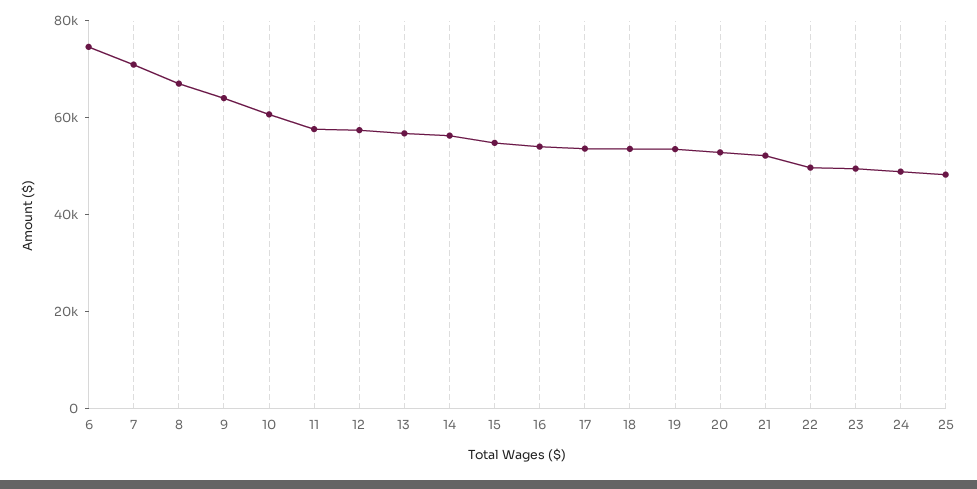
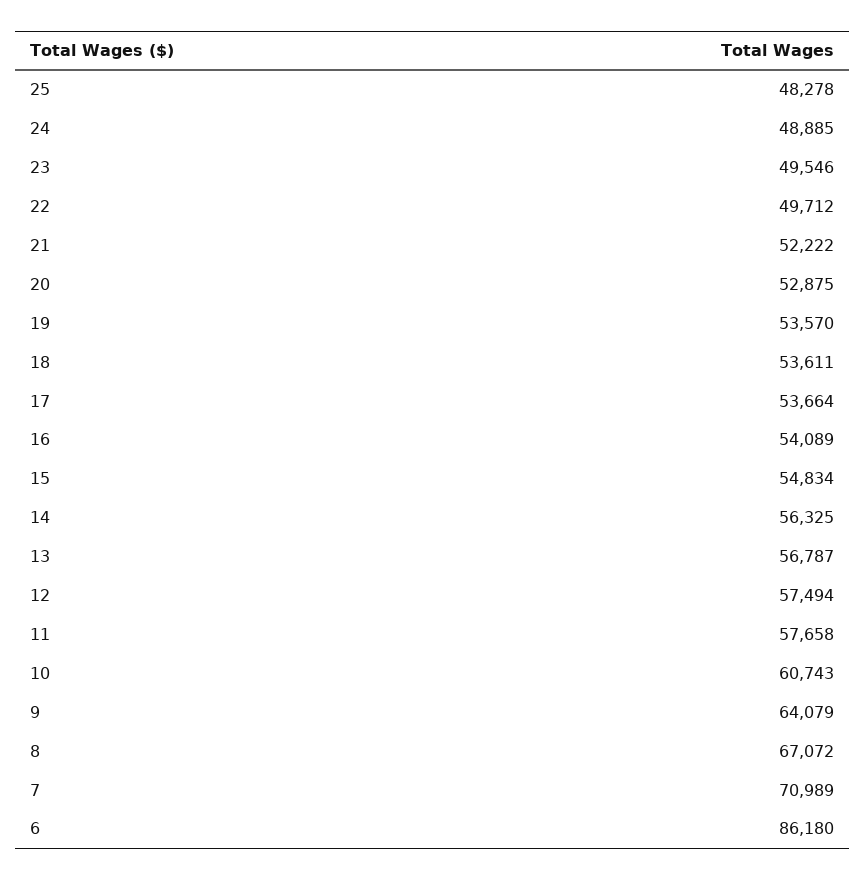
  {
-   "6": 75000,
+   "6": 86180,
    "7": 70989,
    "8": 67072,
    "9": 64079,
    "10": 60743,
    "11": 57658,
    "12": 57494,
    "13": 56787,
    "14": 56325,
    "15": 54834,
    "16": 54089,
    "17": 53664,
    "18": 53611,
    "19": 53570,
    "20": 52875,
    "21": 52222,
    "22": 49712,
    "23": 49546,
    "24": 48885,
    "25": 48278
  }

